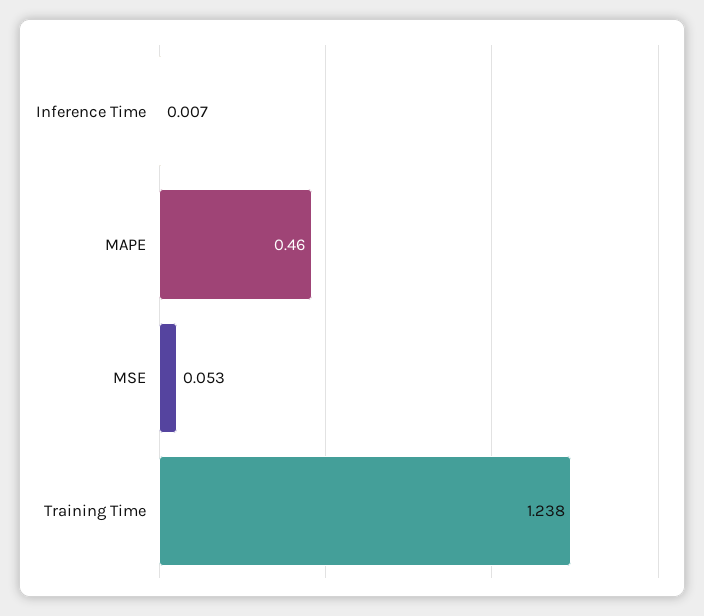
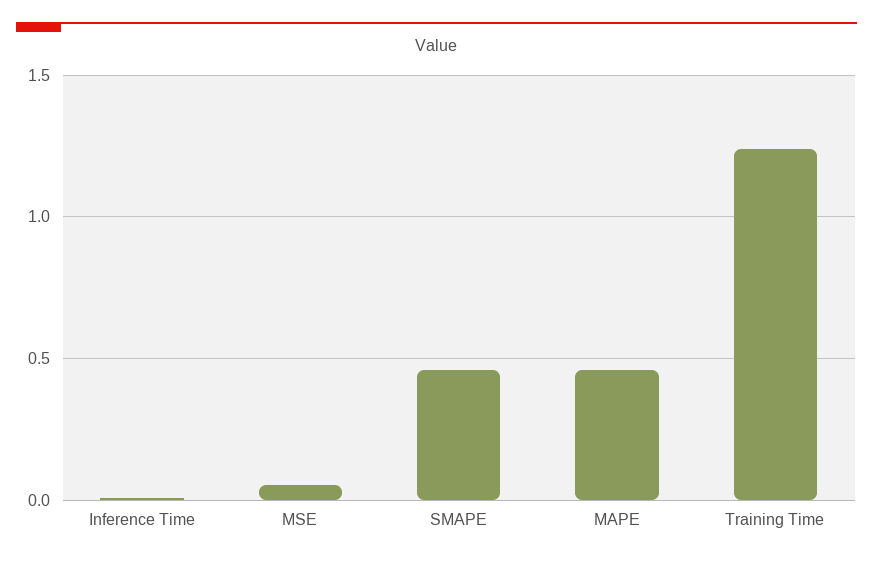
  {
    "Inference Time": 0.007,
    "MAPE": 0.46,
    "MSE": 0.053,
-   "Training Time": 1.238
+   "Training Time": 1.238,
+   "SMAPE": 0.45
  }

